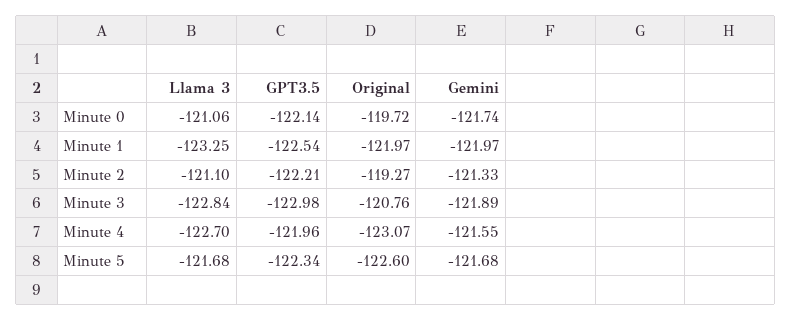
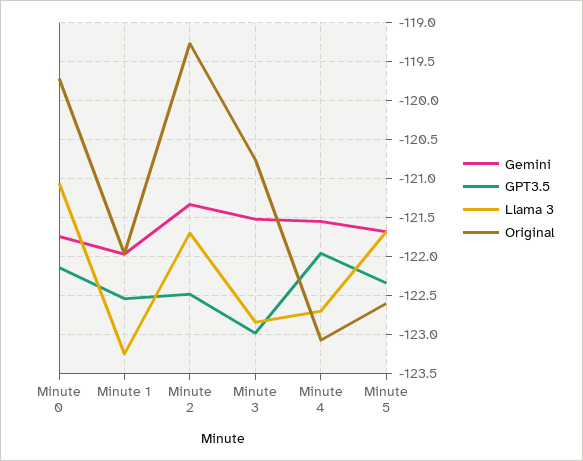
  {
    "Llama 3": {
      "Minute 0": -121.06,
      "Minute 1": -123.25,
-     "Minute 2": -121.1,
+     "Minute 2": -121.7,
      "Minute 3": -122.84,
      "Minute 4": -122.7,
      "Minute 5": -121.68
    },
    "GPT3.5": {
      "Minute 0": -122.14,
      "Minute 1": -122.54,
-     "Minute 2": -122.21,
+     "Minute 2": -122.5,
      "Minute 3": -122.98,
      "Minute 4": -121.96,
      "Minute 5": -122.34
    },
    "Original": {
      "Minute 0": -119.72,
      "Minute 1": -121.97,
      "Minute 2": -119.27,
      "Minute 3": -120.76,
      "Minute 4": -123.07,
      "Minute 5": -122.6
    },
    "Gemini": {
      "Minute 0": -121.74,
      "Minute 1": -121.97,
      "Minute 2": -121.33,
-     "Minute 3": -121.89,
+     "Minute 3": -121.5,
      "Minute 4": -121.55,
      "Minute 5": -121.68
    }
  }

